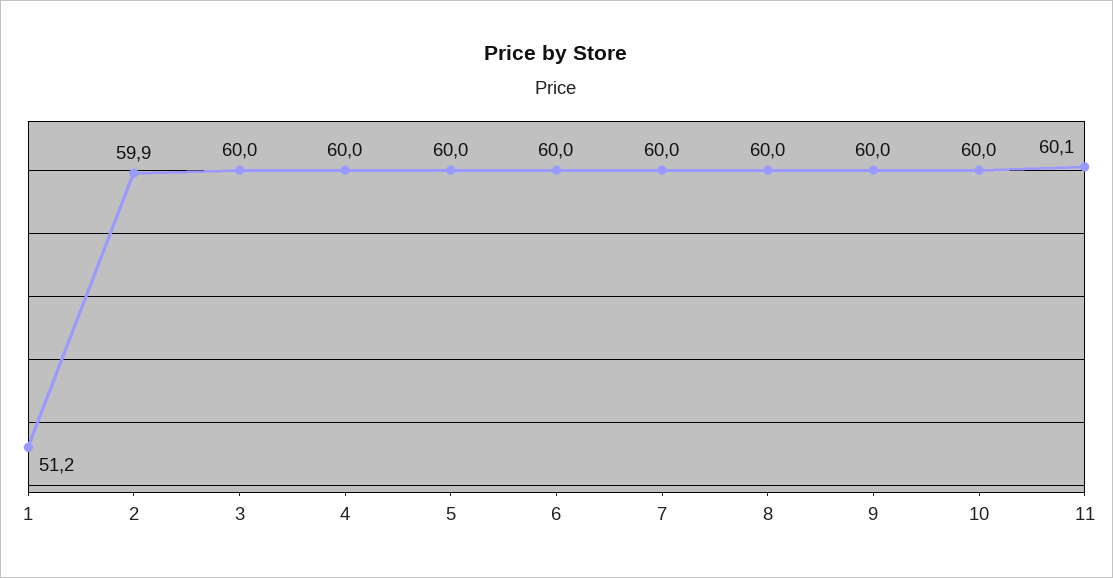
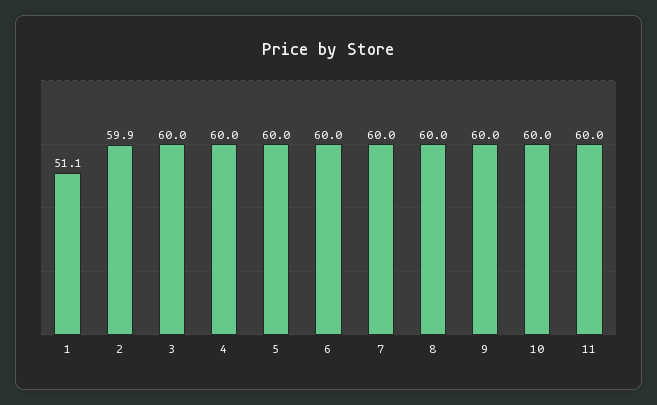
  {
-   "1": 51.2,
+   "1": 51.1,
    "2": 59.9,
    "3": 60,
    "4": 60,
    "5": 60,
    "6": 60,
    "7": 60,
    "8": 60,
    "9": 60,
    "10": 60,
-   "11": 60.1
+   "11": 60
  }

